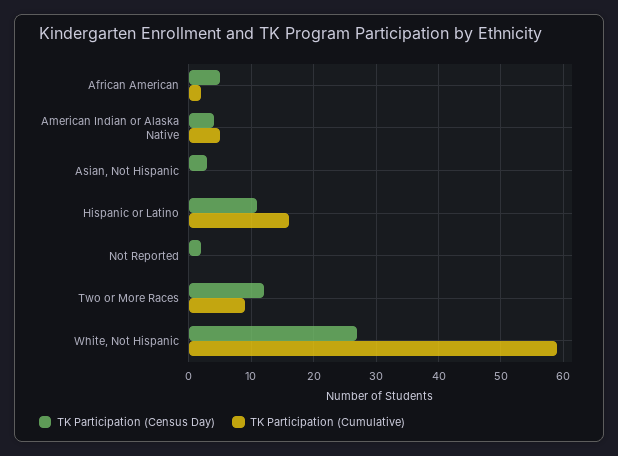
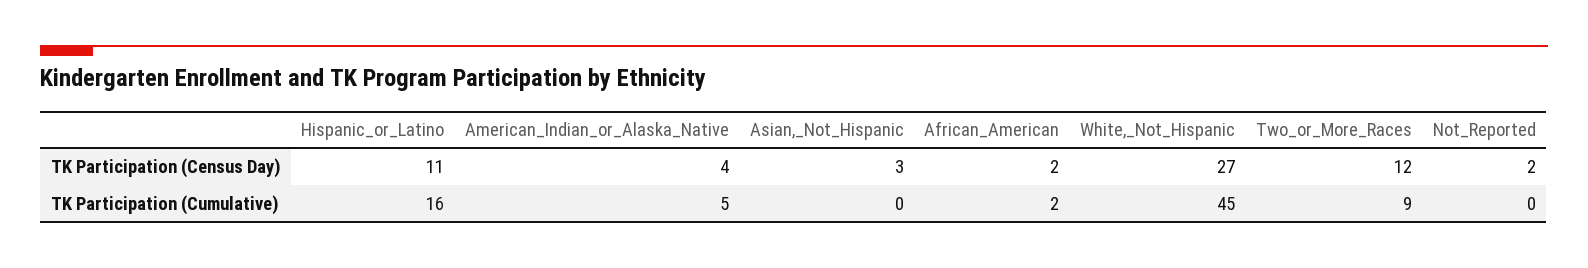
  {
    "TK Participation (Census Day)": {
-     "African American": 5,
+     "African American": 2,
      "American Indian or Alaska Native": 4,
      "Asian, Not Hispanic": 3,
      "Hispanic or Latino": 11,
      "Not Reported": 2,
      "Two or More Races": 12,
      "White, Not Hispanic": 27
    },
    "TK Participation (Cumulative)": {
      "African American": 2,
      "American Indian or Alaska Native": 5,
      "Asian, Not Hispanic": 0,
      "Hispanic or Latino": 16,
      "Not Reported": 0,
      "Two or More Races": 9,
-     "White, Not Hispanic": 59
+     "White, Not Hispanic": 45
    }
  }

